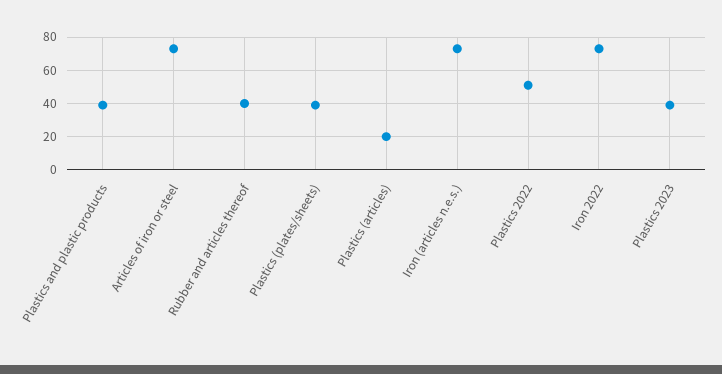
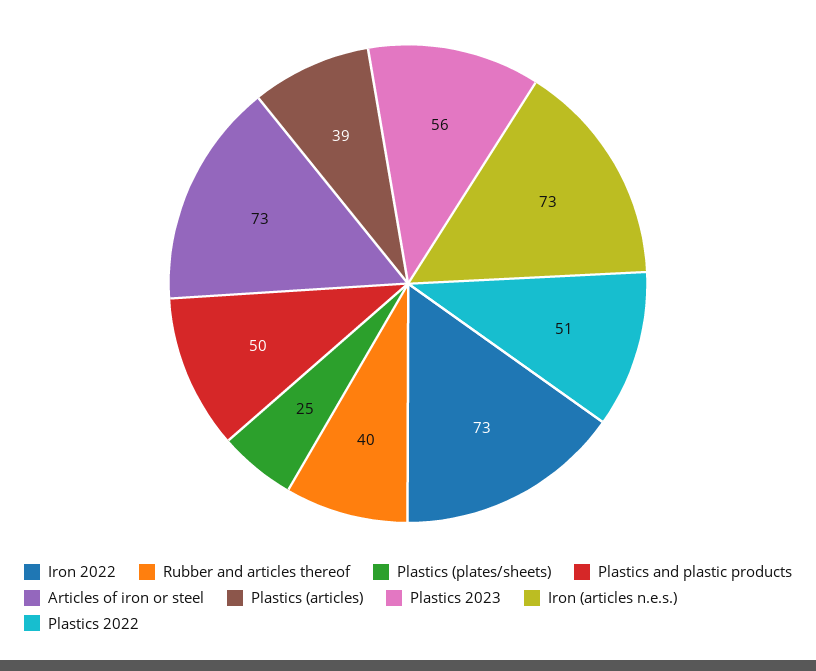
  {
-   "Plastics and plastic products": 40,
+   "Plastics and plastic products": 50,
    "Articles of iron or steel": 73,
    "Rubber and articles thereof": 40,
-   "Plastics (plates/sheets)": 40,
+   "Plastics (plates/sheets)": 25,
-   "Plastics (articles)": 20,
+   "Plastics (articles)": 39,
    "Iron (articles n.e.s.)": 73,
    "Plastics 2022": 51,
    "Iron 2022": 73,
-   "Plastics 2023": 40
+   "Plastics 2023": 56
  }

